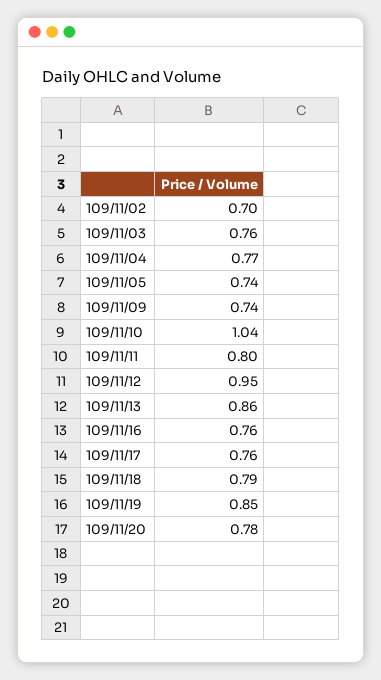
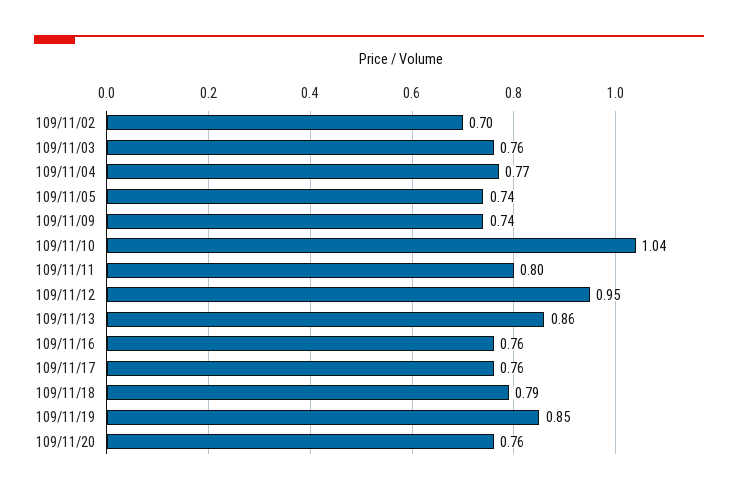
  {
    "109/11/02": 0.7,
    "109/11/03": 0.76,
    "109/11/04": 0.77,
    "109/11/05": 0.74,
    "109/11/09": 0.74,
    "109/11/10": 1.04,
    "109/11/11": 0.8,
    "109/11/12": 0.95,
    "109/11/13": 0.86,
    "109/11/16": 0.76,
    "109/11/17": 0.76,
    "109/11/18": 0.79,
    "109/11/19": 0.85,
-   "109/11/20": 0.78
+   "109/11/20": 0.76
  }

